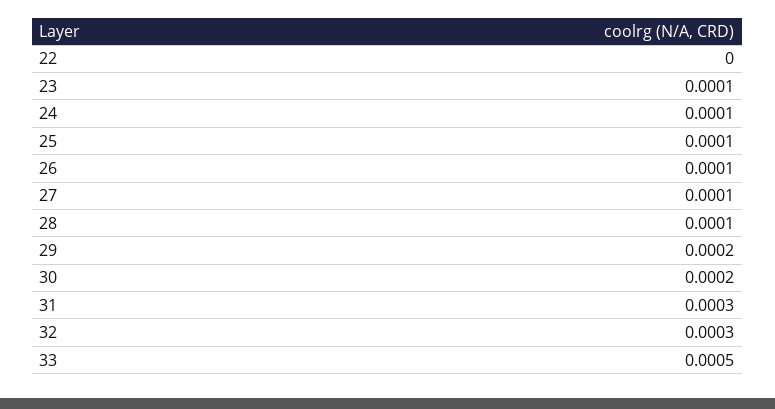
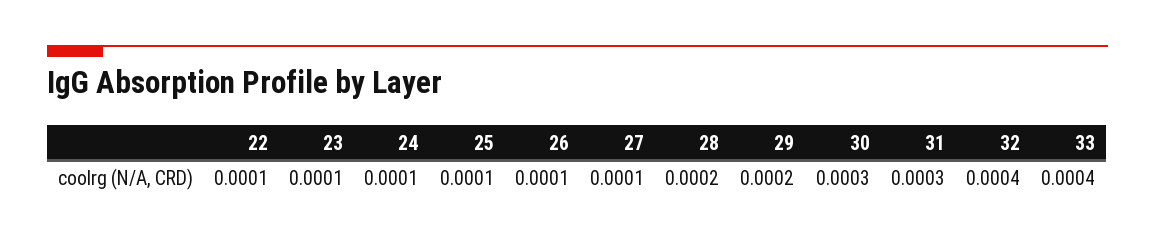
  {
-   "22": 0,
+   "22": 0.0001,
    "23": 0.0001,
    "24": 0.0001,
    "25": 0.0001,
    "26": 0.0001,
    "27": 0.0001,
-   "28": 0.0001,
+   "28": 0.0002,
    "29": 0.0002,
-   "30": 0.0002,
+   "30": 0.0003,
    "31": 0.0003,
-   "32": 0.0003,
+   "32": 0.0004,
-   "33": 0.0005
+   "33": 0.0004
  }

